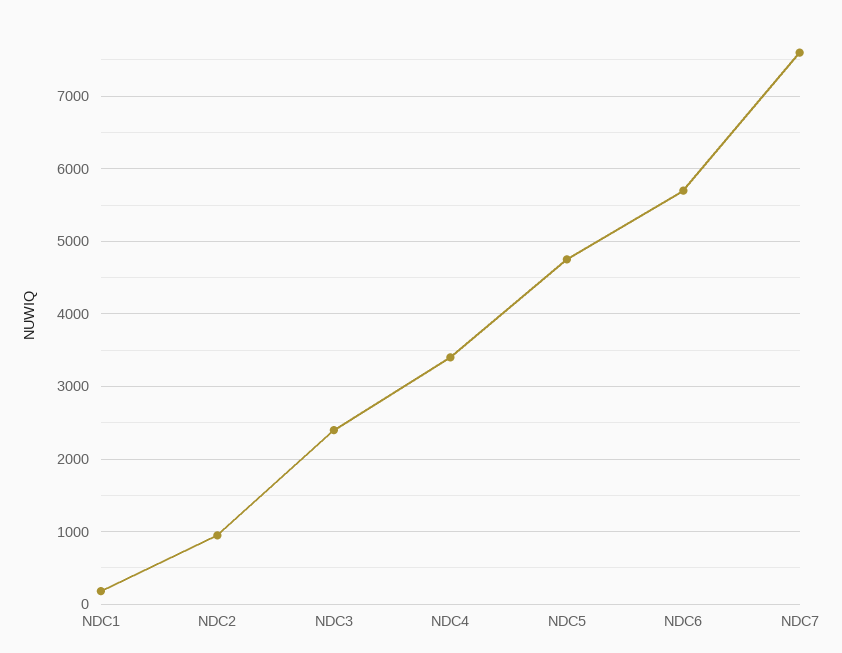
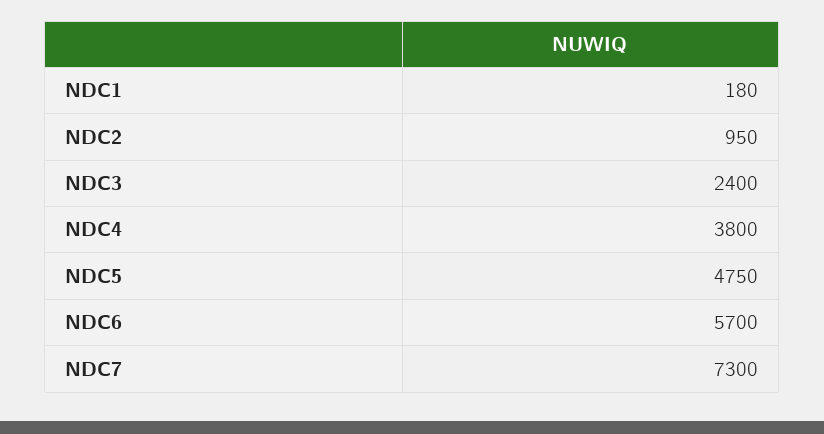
  {
    "NDC1": 180,
    "NDC2": 950,
    "NDC3": 2400,
-   "NDC4": 3400,
+   "NDC4": 3800,
    "NDC5": 4750,
    "NDC6": 5700,
-   "NDC7": 7600
+   "NDC7": 7300
  }

